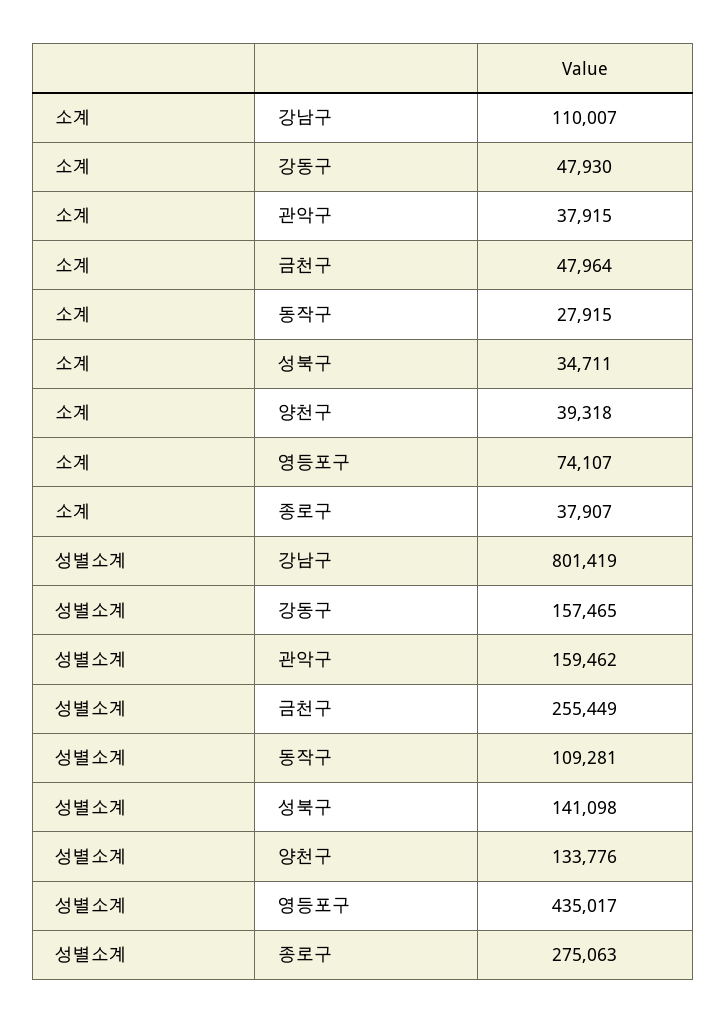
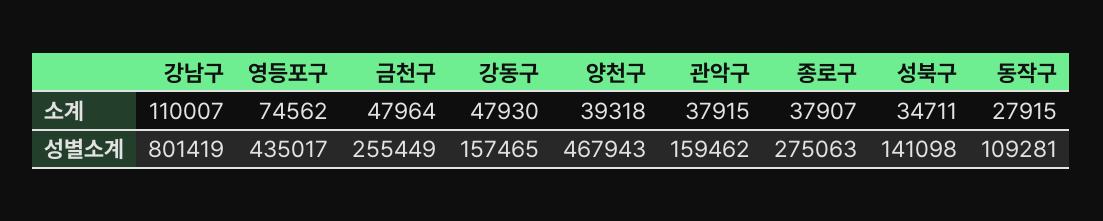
  {
    "소계": {
      "강남구": 110007,
      "강동구": 47930,
      "관악구": 37915,
      "금천구": 47964,
      "동작구": 27915,
      "성북구": 34711,
      "양천구": 39318,
-     "영등포구": 74107,
+     "영등포구": 74562,
      "종로구": 37907
    },
    "성별소계": {
      "강남구": 801419,
      "강동구": 157465,
      "관악구": 159462,
      "금천구": 255449,
      "동작구": 109281,
      "성북구": 141098,
-     "양천구": 133776,
+     "양천구": 467943,
      "영등포구": 435017,
      "종로구": 275063
    }
  }

